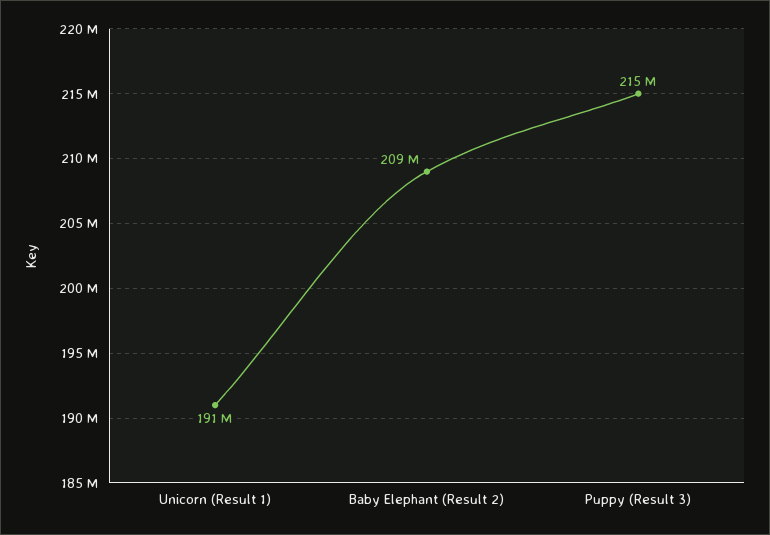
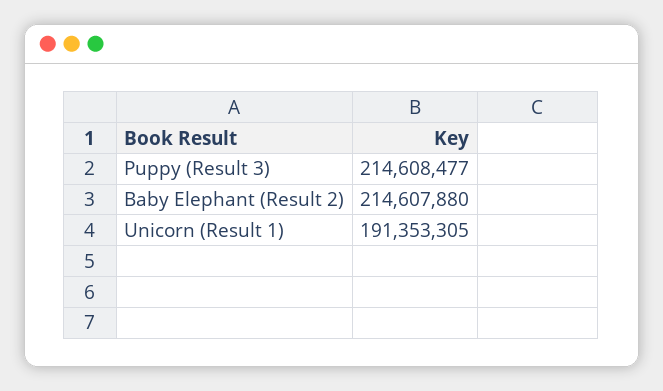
  {
    "Unicorn (Result 1)": 191353305,
-   "Baby Elephant (Result 2)": 209000000,
+   "Baby Elephant (Result 2)": 214607880,
    "Puppy (Result 3)": 214608477
  }

